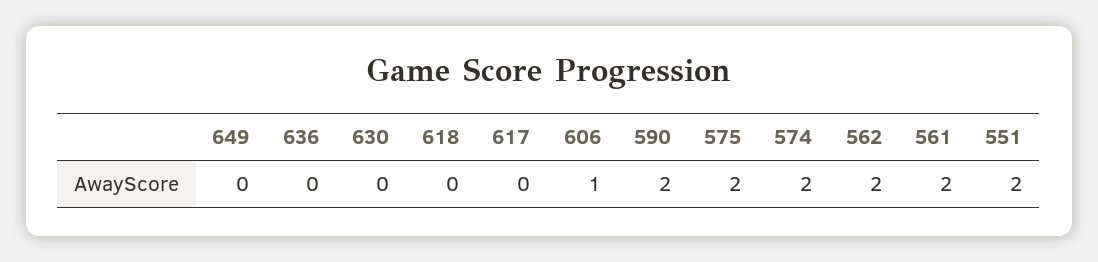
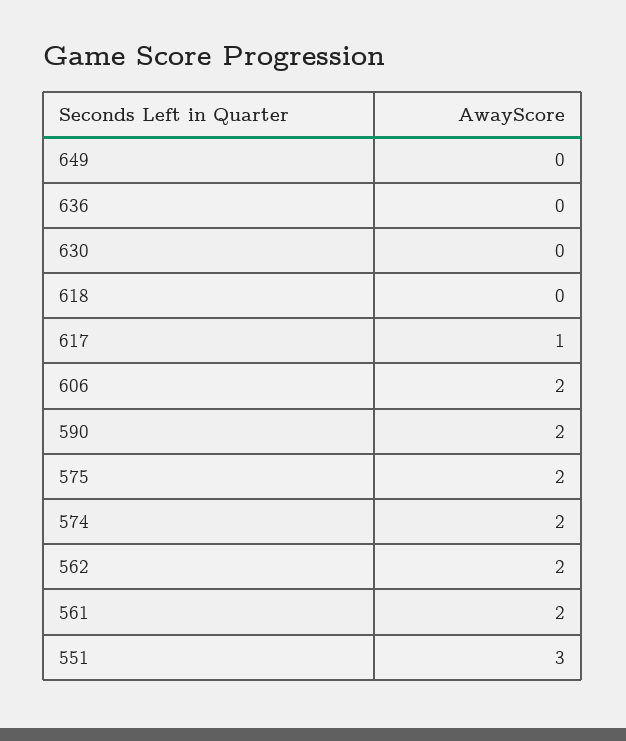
  {
    "649": 0,
    "636": 0,
    "630": 0,
    "618": 0,
-   "617": 0,
+   "617": 1,
-   "606": 1,
+   "606": 2,
    "590": 2,
    "575": 2,
    "574": 2,
    "562": 2,
    "561": 2,
-   "551": 2
+   "551": 3
  }

